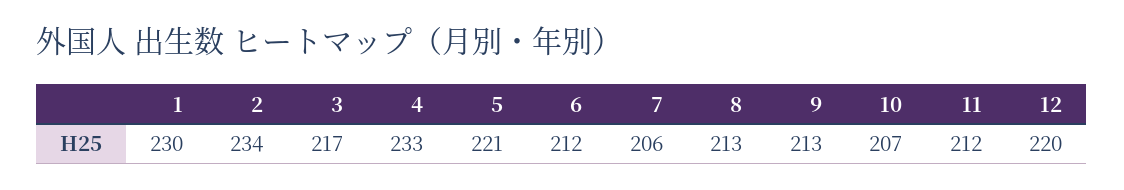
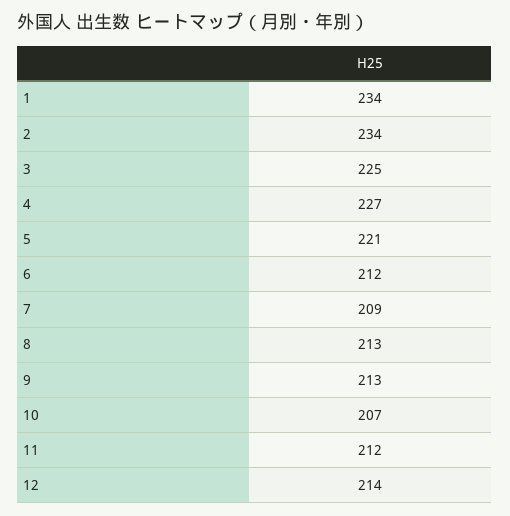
  {
-   "1": 230,
+   "1": 234,
    "2": 234,
-   "3": 217,
+   "3": 225,
-   "4": 233,
+   "4": 227,
    "5": 221,
    "6": 212,
-   "7": 206,
+   "7": 209,
    "8": 213,
    "9": 213,
    "10": 207,
    "11": 212,
-   "12": 220
+   "12": 214
  }

